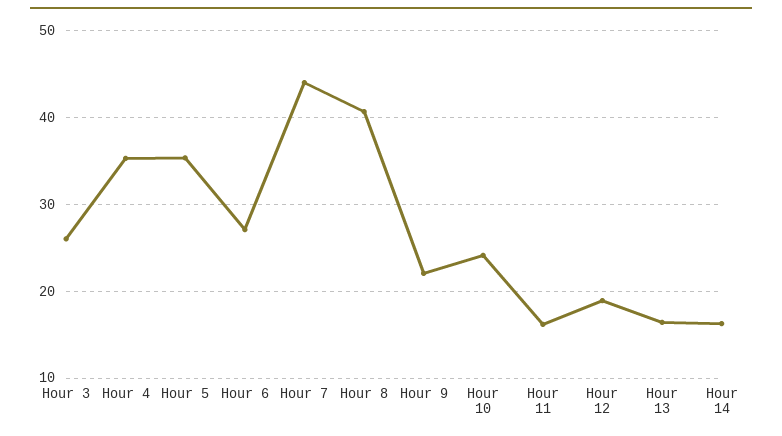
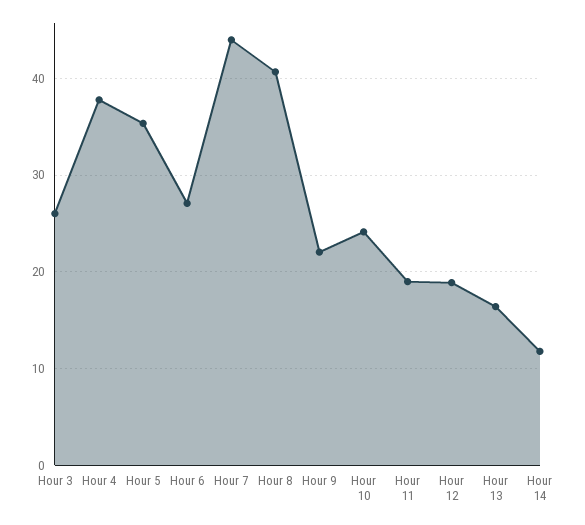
  {
    "Hour 3": 26,
-   "Hour 4": 35,
+   "Hour 4": 38,
    "Hour 5": 35,
    "Hour 6": 27,
    "Hour 7": 44,
    "Hour 8": 41,
    "Hour 9": 22,
    "Hour 10": 24,
-   "Hour 11": 16,
+   "Hour 11": 19,
    "Hour 12": 19,
    "Hour 13": 16,
-   "Hour 14": 16
+   "Hour 14": 12
  }

